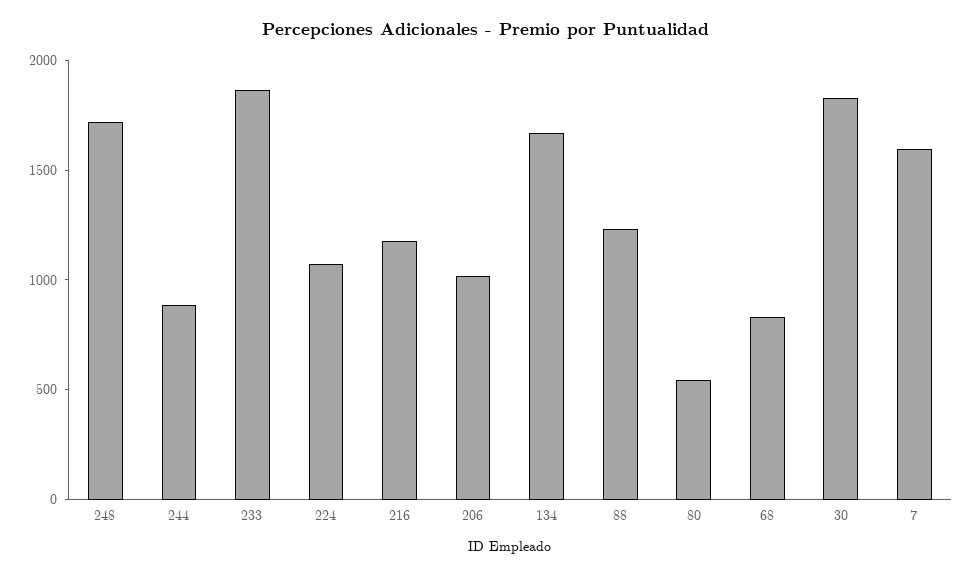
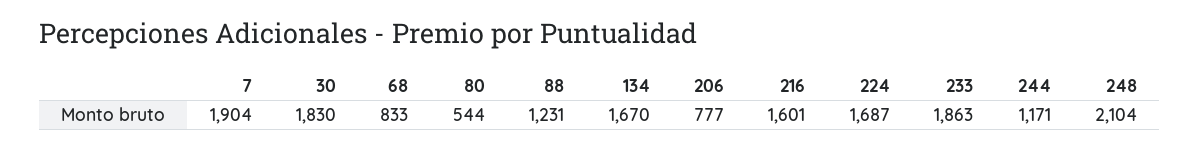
  {
-   "248": 1700,
+   "248": 2104,
-   "244": 900,
+   "244": 1171,
    "233": 1863,
-   "224": 1100,
+   "224": 1687,
-   "216": 1200,
+   "216": 1601,
-   "206": 1000,
+   "206": 777,
    "134": 1670,
    "88": 1231,
    "80": 544,
    "68": 833,
    "30": 1830,
-   "7": 1600
+   "7": 1904
  }

